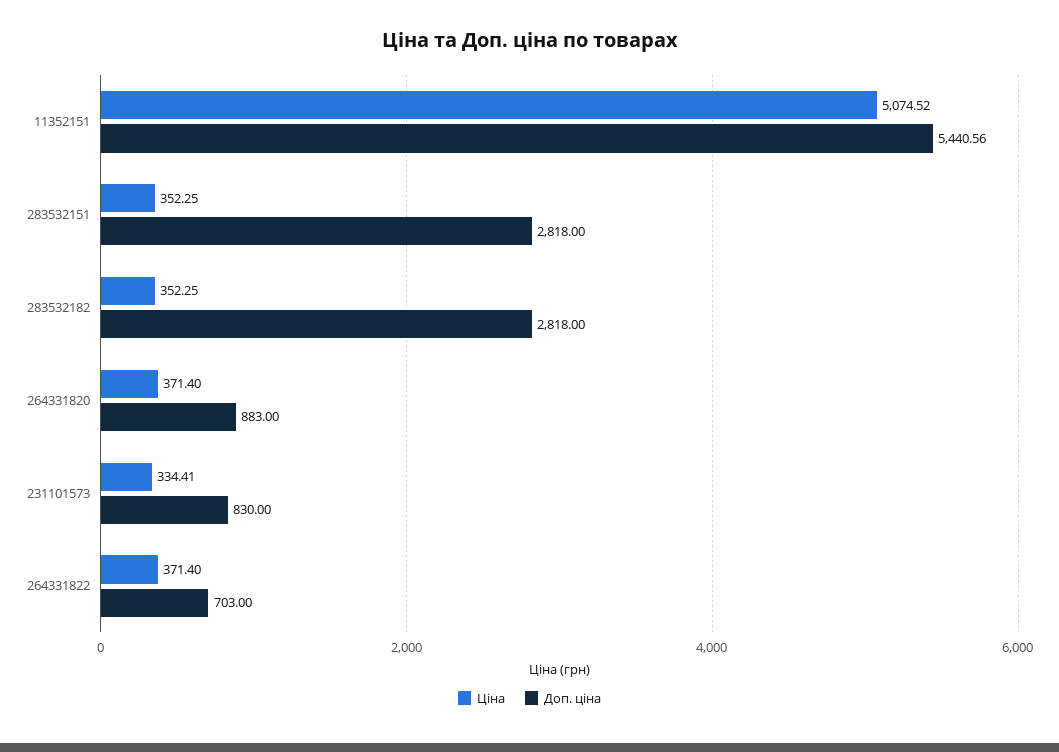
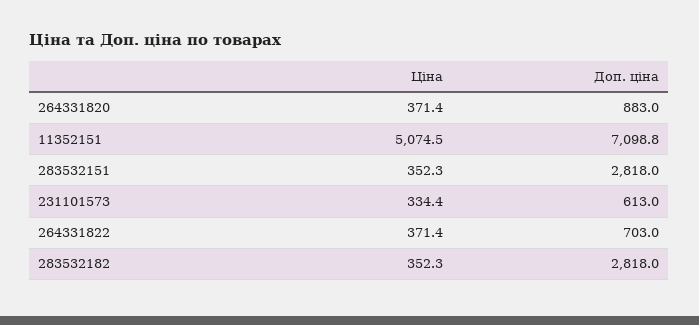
  {
    "Ціна": {
      "11352151": 5074.52,
      "283532151": 352.25,
      "283532182": 352.25,
      "264331820": 371.4,
      "231101573": 334.41,
      "264331822": 371.4
    },
    "Доп. ціна": {
-     "11352151": 5440.56,
+     "11352151": 7098.8,
      "283532151": 2818,
      "283532182": 2818,
      "264331820": 883,
-     "231101573": 830,
+     "231101573": 613,
      "264331822": 703
    }
  }

